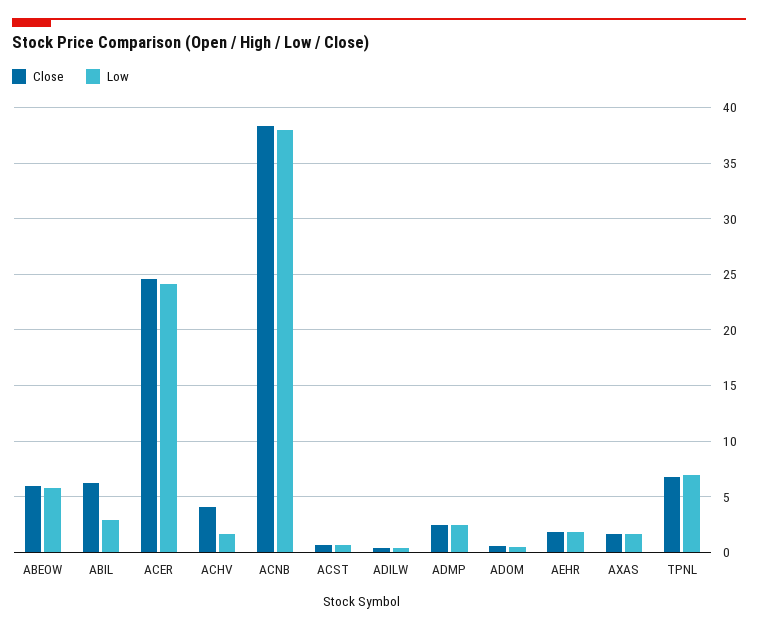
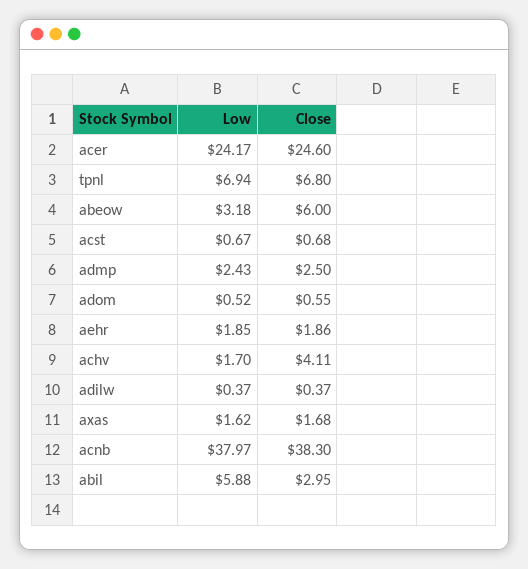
  {
    "Close": {
      "ABEOW": 6,
-     "ABIL": 6,
+     "ABIL": 2.95,
      "ACER": 24.6,
      "ACHV": 4.11,
      "ACNB": 38.3,
      "ACST": 0.68,
      "ADILW": 0.37,
      "ADMP": 2.5,
      "ADOM": 0.55,
      "AEHR": 1.86,
      "AXAS": 1.68,
      "TPNL": 6.8
    },
    "Low": {
-     "ABEOW": 6,
+     "ABEOW": 3.18,
-     "ABIL": 3,
+     "ABIL": 5.88,
      "ACER": 24.17,
      "ACHV": 1.7,
      "ACNB": 37.97,
      "ACST": 0.67,
      "ADILW": 0.37,
      "ADMP": 2.43,
      "ADOM": 0.52,
      "AEHR": 1.85,
      "AXAS": 1.62,
      "TPNL": 6.94
    }
  }

